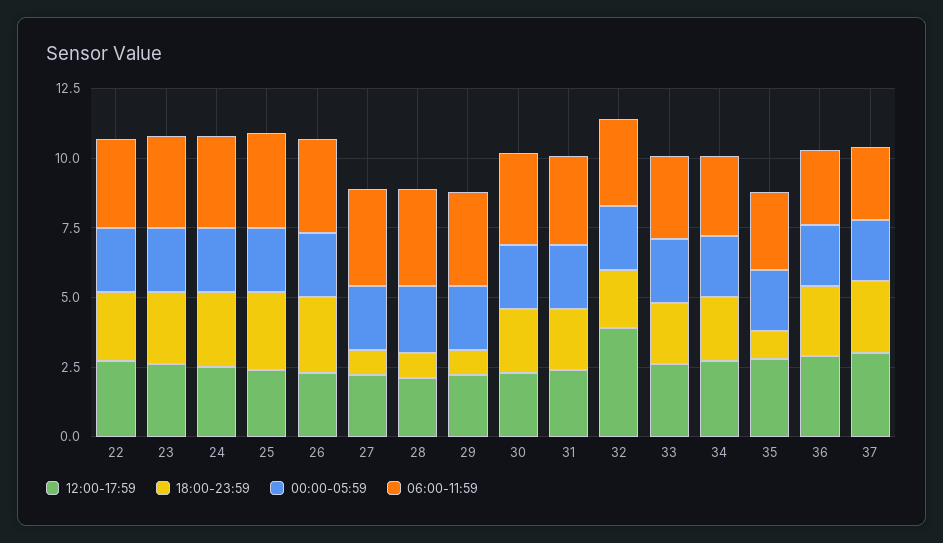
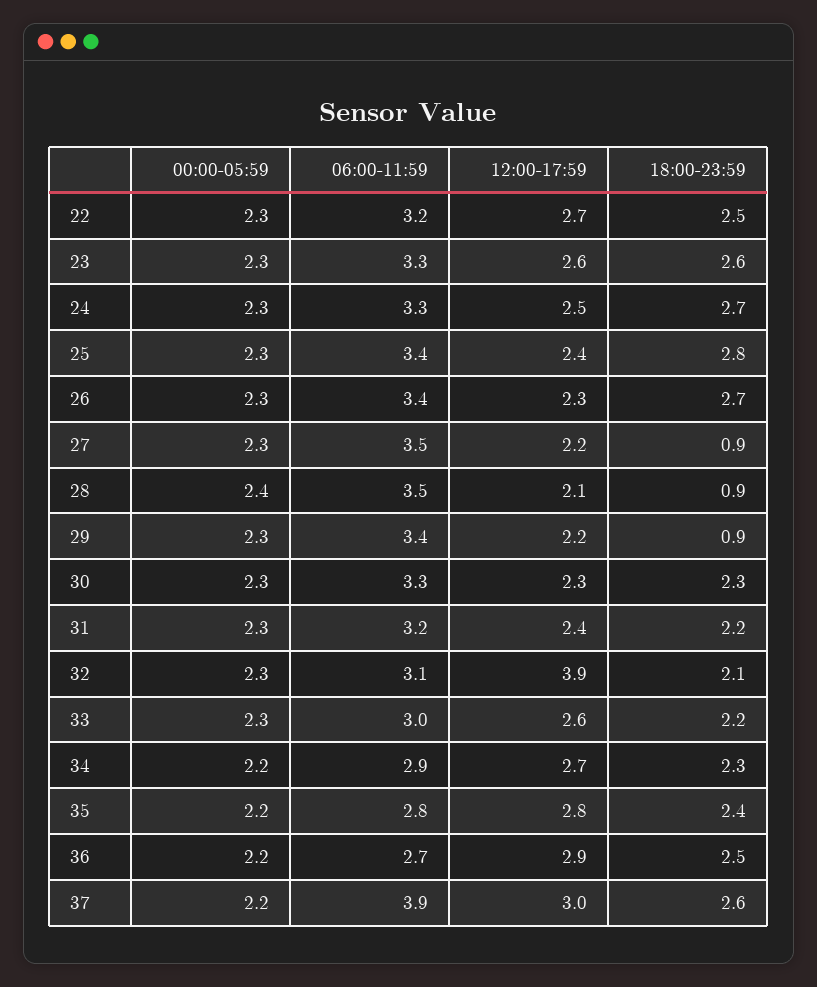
  {
    "12:00-17:59": {
      "22": 2.7,
      "23": 2.6,
      "24": 2.5,
      "25": 2.4,
      "26": 2.3,
      "27": 2.2,
      "28": 2.1,
      "29": 2.2,
      "30": 2.3,
      "31": 2.4,
      "32": 3.9,
      "33": 2.6,
      "34": 2.7,
      "35": 2.8,
      "36": 2.9,
      "37": 3
    },
    "18:00-23:59": {
      "22": 2.5,
      "23": 2.6,
      "24": 2.7,
      "25": 2.8,
      "26": 2.7,
      "27": 0.9,
      "28": 0.9,
      "29": 0.9,
      "30": 2.3,
      "31": 2.2,
      "32": 2.1,
      "33": 2.2,
      "34": 2.3,
-     "35": 1,
+     "35": 2.4,
      "36": 2.5,
      "37": 2.6
    },
    "00:00-05:59": {
      "22": 2.3,
      "23": 2.3,
      "24": 2.3,
      "25": 2.3,
      "26": 2.3,
      "27": 2.3,
      "28": 2.4,
      "29": 2.3,
      "30": 2.3,
      "31": 2.3,
      "32": 2.3,
      "33": 2.3,
      "34": 2.2,
      "35": 2.2,
      "36": 2.2,
      "37": 2.2
    },
    "06:00-11:59": {
      "22": 3.2,
      "23": 3.3,
      "24": 3.3,
      "25": 3.4,
      "26": 3.4,
      "27": 3.5,
      "28": 3.5,
      "29": 3.4,
      "30": 3.3,
      "31": 3.2,
      "32": 3.1,
      "33": 3,
      "34": 2.9,
      "35": 2.8,
      "36": 2.7,
-     "37": 2.5
+     "37": 3.9
    }
  }

